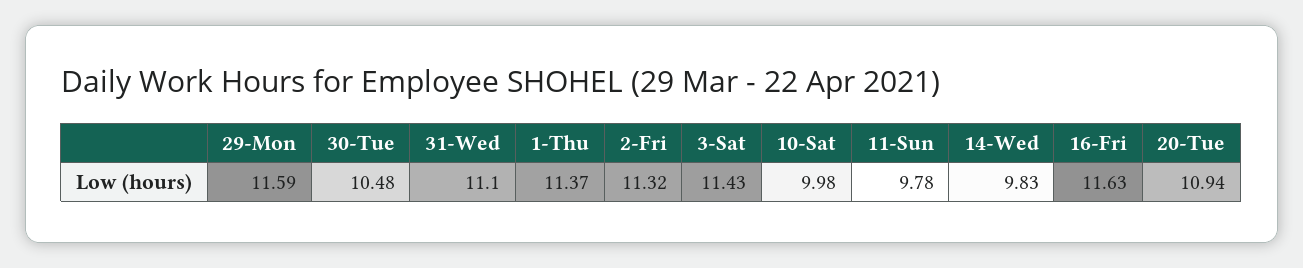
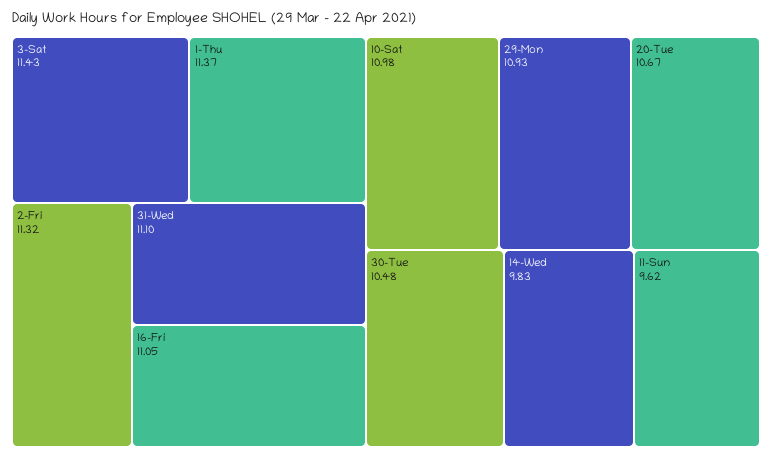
  {
-   "29-Mon": 11.59,
+   "29-Mon": 10.93,
    "30-Tue": 10.48,
    "31-Wed": 11.1,
    "1-Thu": 11.37,
    "2-Fri": 11.32,
    "3-Sat": 11.43,
-   "10-Sat": 9.98,
+   "10-Sat": 10.98,
-   "11-Sun": 9.78,
+   "11-Sun": 9.62,
    "14-Wed": 9.83,
-   "16-Fri": 11.63,
+   "16-Fri": 11.05,
-   "20-Tue": 10.94
+   "20-Tue": 10.67
  }

